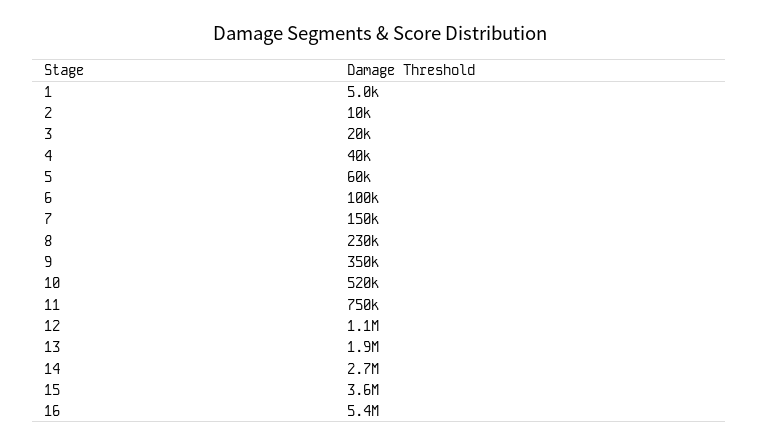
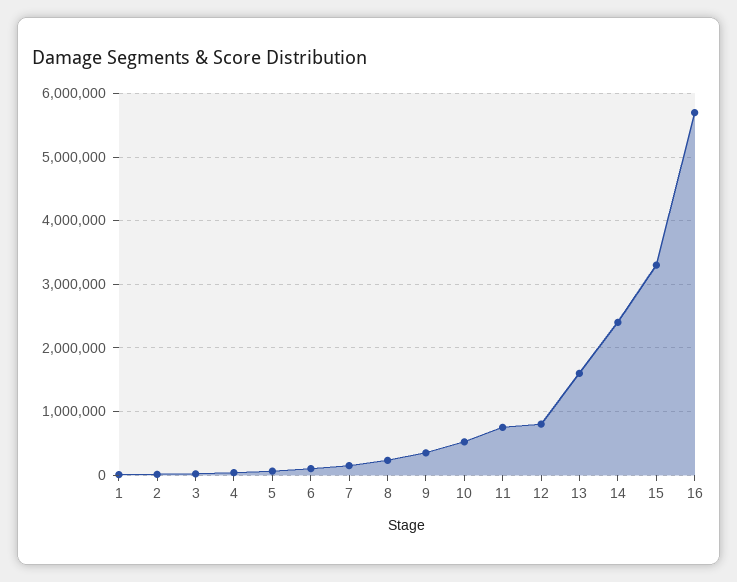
  {
    "1": 5000,
    "2": 10000,
    "3": 20000,
    "4": 40000,
    "5": 60000,
    "6": 100000,
    "7": 150000,
    "8": 230000,
    "9": 350000,
    "10": 520000,
    "11": 750000,
-   "12": 1100000,
+   "12": 800000,
-   "13": 1900000,
+   "13": 1600000,
-   "14": 2700000,
+   "14": 2400000,
-   "15": 3600000,
+   "15": 3300000,
-   "16": 5400000
+   "16": 5700000
  }

